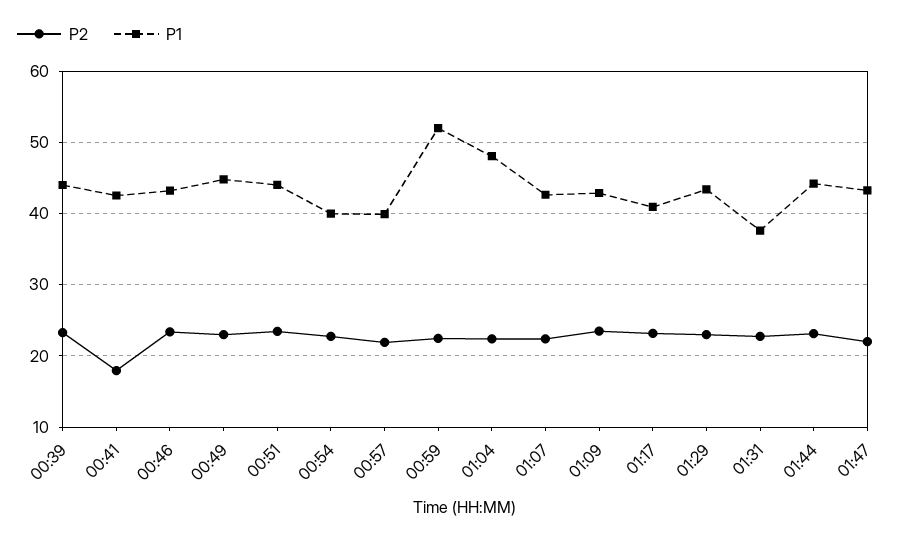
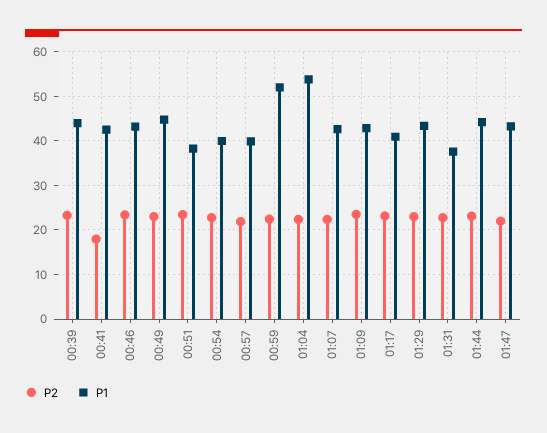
  {
    "P2": {
      "00:39": 23,
      "00:41": 18,
      "00:46": 23,
      "00:49": 23,
      "00:51": 23,
      "00:54": 23,
      "00:57": 22,
      "00:59": 22,
      "01:04": 22,
      "01:07": 22,
      "01:09": 23,
      "01:17": 23,
      "01:29": 23,
      "01:31": 23,
      "01:44": 23,
      "01:47": 22
    },
    "P1": {
      "00:39": 44,
      "00:41": 43,
      "00:46": 43,
      "00:49": 45,
-     "00:51": 44,
+     "00:51": 38,
      "00:54": 40,
      "00:57": 40,
      "00:59": 52,
-     "01:04": 48,
+     "01:04": 54,
      "01:07": 43,
      "01:09": 43,
      "01:17": 41,
      "01:29": 43,
      "01:31": 38,
      "01:44": 44,
      "01:47": 43
    }
  }

